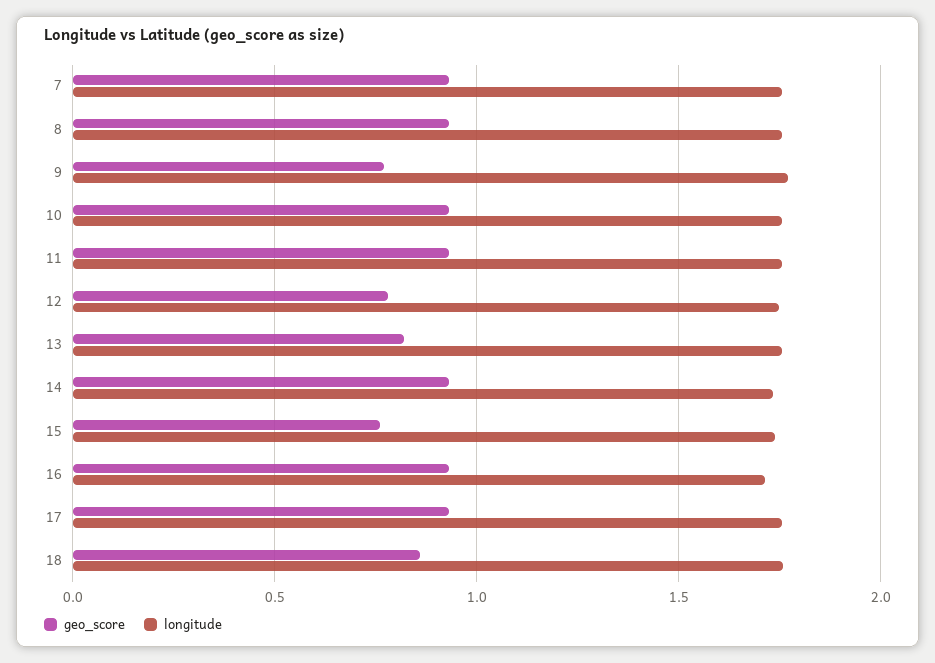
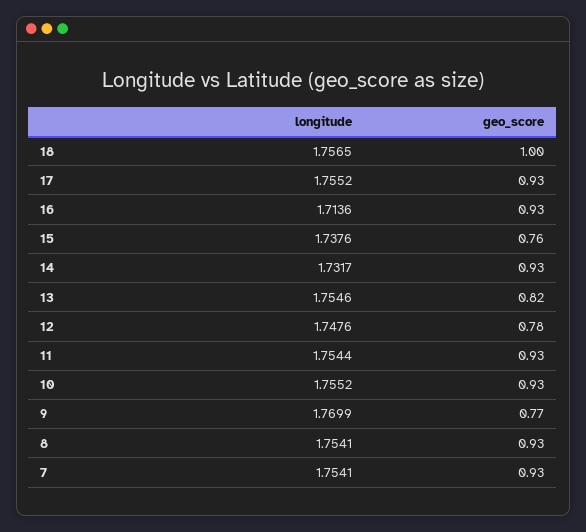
  {
    "geo_score": {
      "7": 0.93,
      "8": 0.93,
      "9": 0.77,
      "10": 0.93,
      "11": 0.93,
      "12": 0.78,
      "13": 0.82,
      "14": 0.93,
      "15": 0.76,
      "16": 0.93,
      "17": 0.93,
-     "18": 0.85
+     "18": 1
    },
    "longitude": {
      "7": 1.7541,
      "8": 1.7541,
      "9": 1.7699,
      "10": 1.7552,
      "11": 1.7544,
      "12": 1.7476,
      "13": 1.7546,
      "14": 1.7317,
      "15": 1.7376,
      "16": 1.7136,
      "17": 1.7552,
      "18": 1.7565
    }
  }

